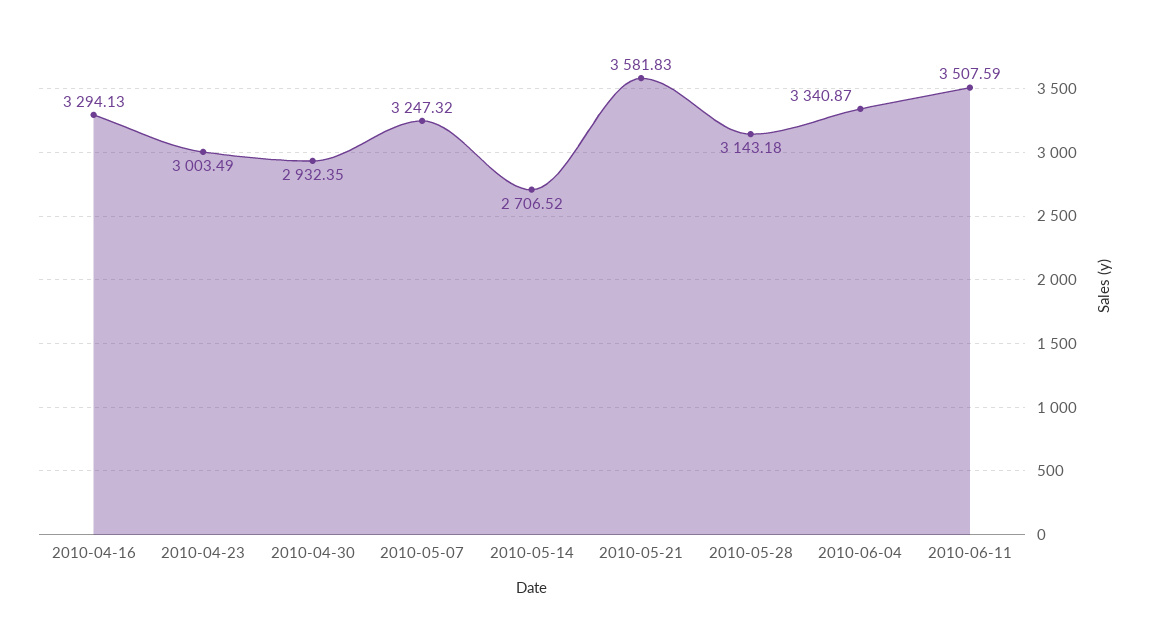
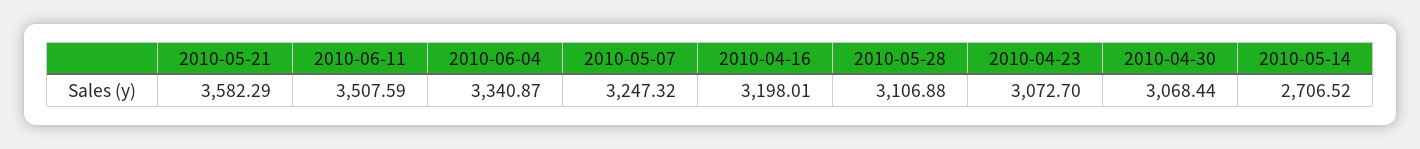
  {
-   "2010-04-16": 3294.13,
+   "2010-04-16": 3198.01,
-   "2010-04-23": 3003.49,
+   "2010-04-23": 3072.7,
-   "2010-04-30": 2932.35,
+   "2010-04-30": 3068.44,
    "2010-05-07": 3247.32,
    "2010-05-14": 2706.52,
-   "2010-05-21": 3581.83,
+   "2010-05-21": 3582.29,
-   "2010-05-28": 3143.18,
+   "2010-05-28": 3106.88,
    "2010-06-04": 3340.87,
    "2010-06-11": 3507.59
  }

